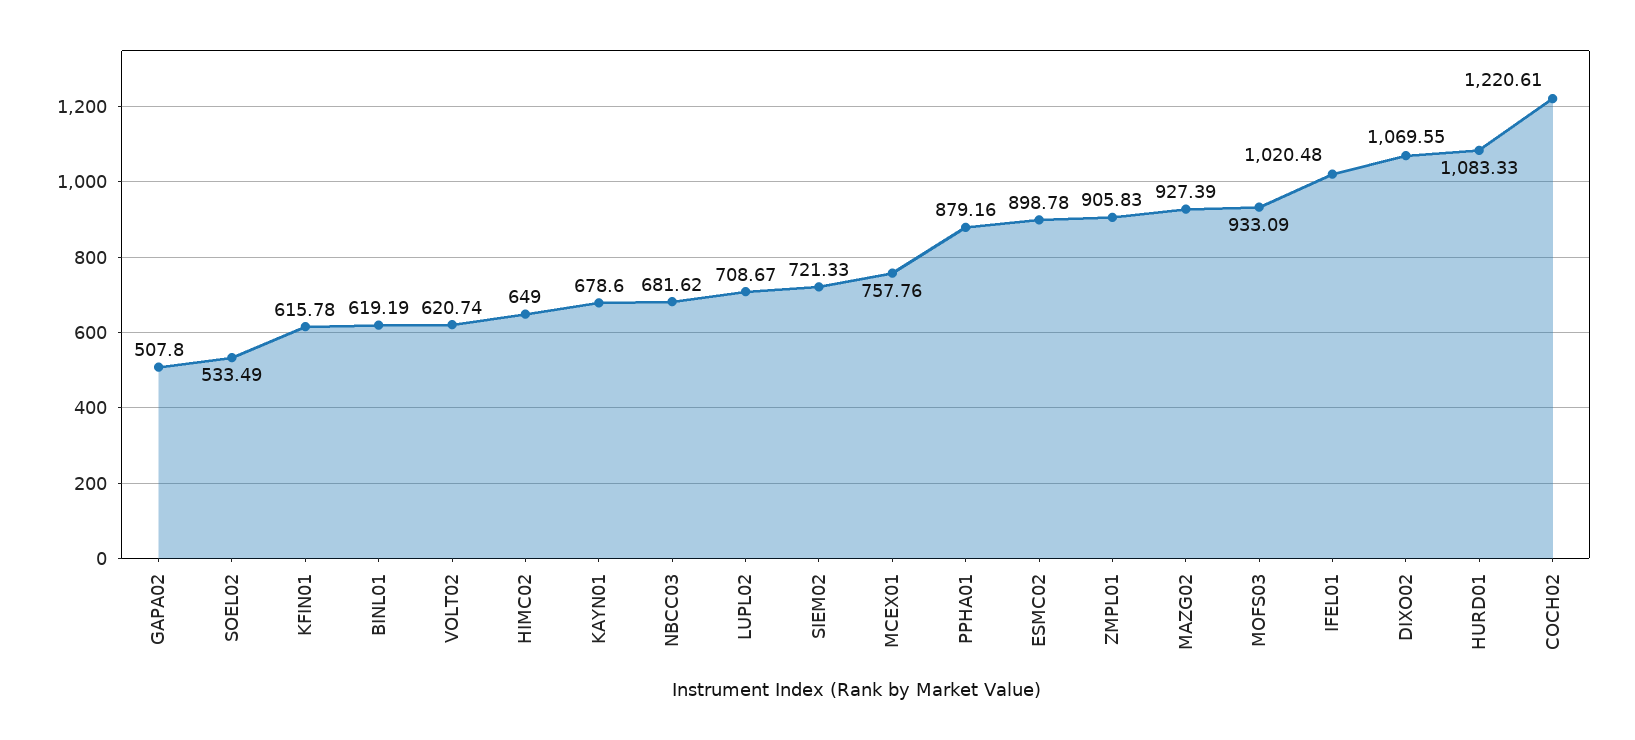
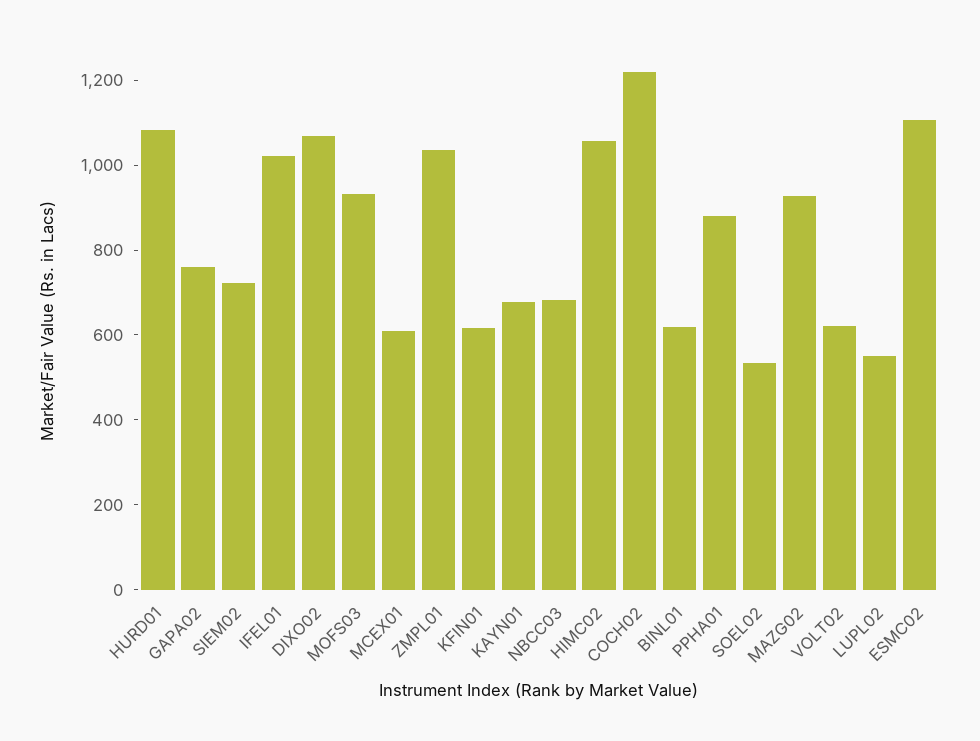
  {
-   "GAPA02": 507.8,
+   "GAPA02": 750,
    "SOEL02": 533.49,
    "KFIN01": 615.78,
    "BINL01": 619.19,
    "VOLT02": 620.74,
-   "HIMC02": 649,
+   "HIMC02": 1050,
    "KAYN01": 678.6,
    "NBCC03": 681.62,
-   "LUPL02": 708.67,
+   "LUPL02": 550,
    "SIEM02": 721.33,
-   "MCEX01": 757.76,
+   "MCEX01": 600,
    "PPHA01": 879.16,
-   "ESMC02": 898.78,
+   "ESMC02": 1100,
-   "ZMPL01": 905.83,
+   "ZMPL01": 1050,
    "MAZG02": 927.39,
    "MOFS03": 933.09,
    "IFEL01": 1020.48,
    "DIXO02": 1069.55,
    "HURD01": 1083.33,
    "COCH02": 1220.61
  }

